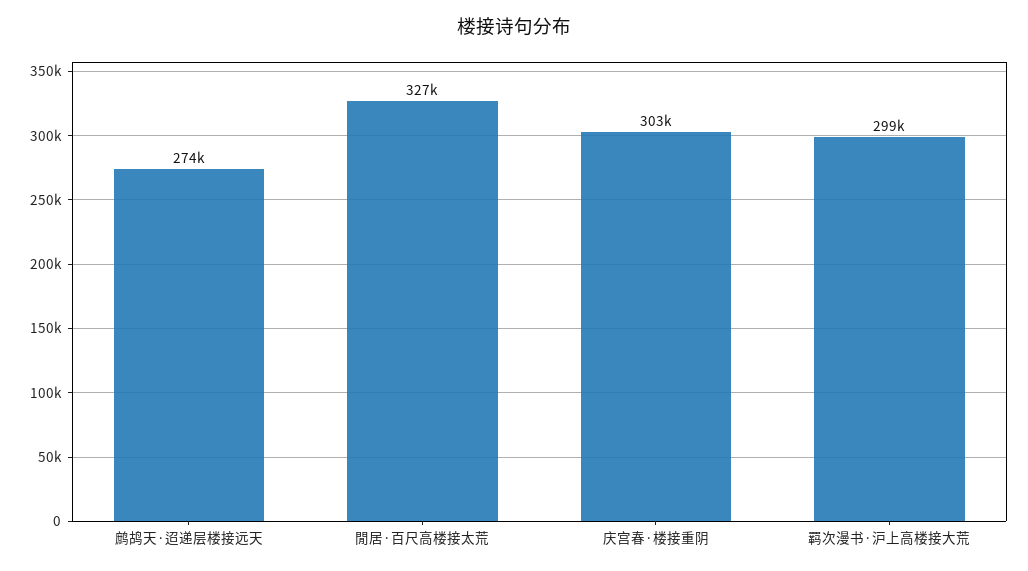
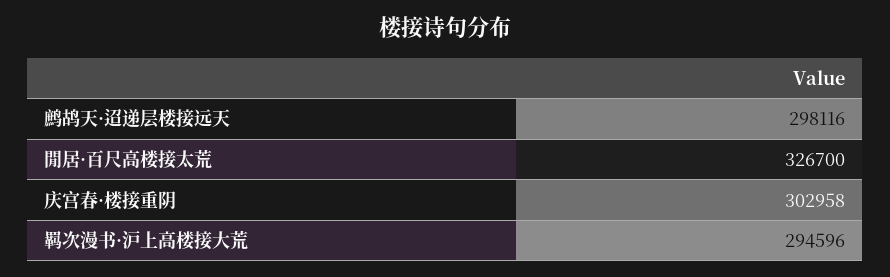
  {
-   "鹧鸪天·迢递层楼接远天": 274000,
+   "鹧鸪天·迢递层楼接远天": 298116,
    "閒居·百尺高楼接太荒": 326700,
    "庆宫春·楼接重阴": 302958,
-   "羁次漫书·沪上高楼接大荒": 299000
+   "羁次漫书·沪上高楼接大荒": 294596
  }

